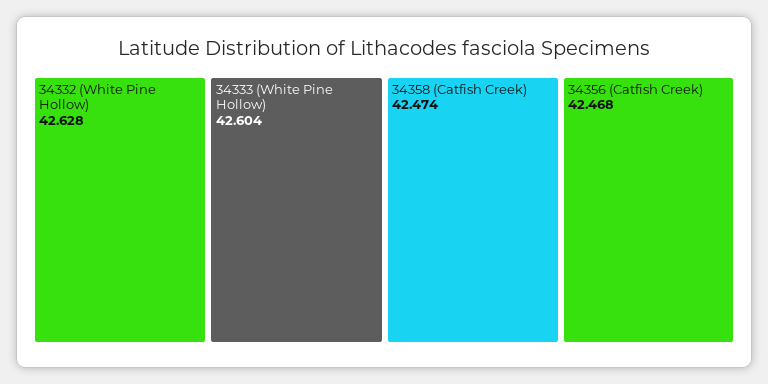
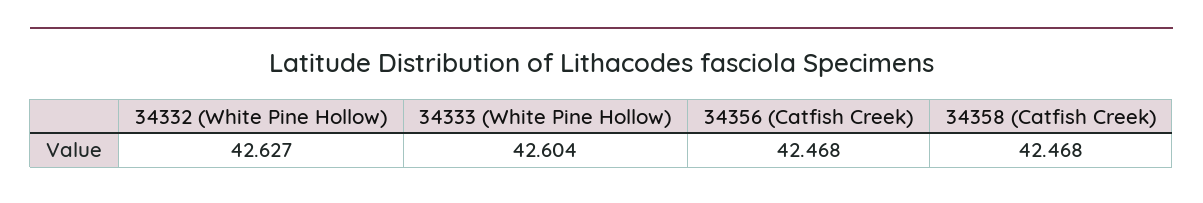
  {
-   "34332 (White Pine Hollow)": 42.628,
+   "34332 (White Pine Hollow)": 42.627,
    "34333 (White Pine Hollow)": 42.604,
-   "34358 (Catfish Creek)": 42.474,
+   "34358 (Catfish Creek)": 42.468,
    "34356 (Catfish Creek)": 42.468
  }

